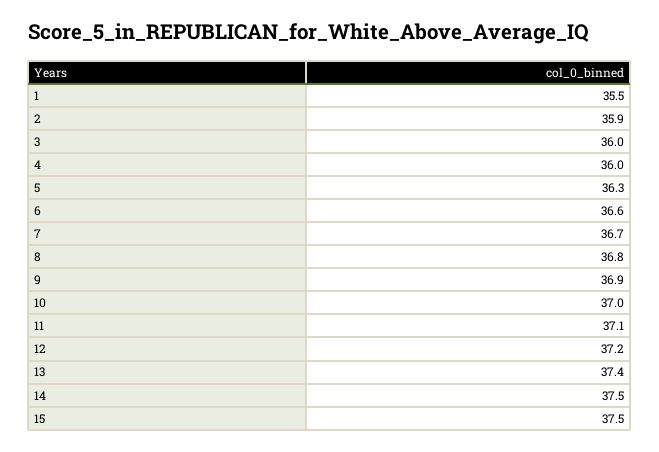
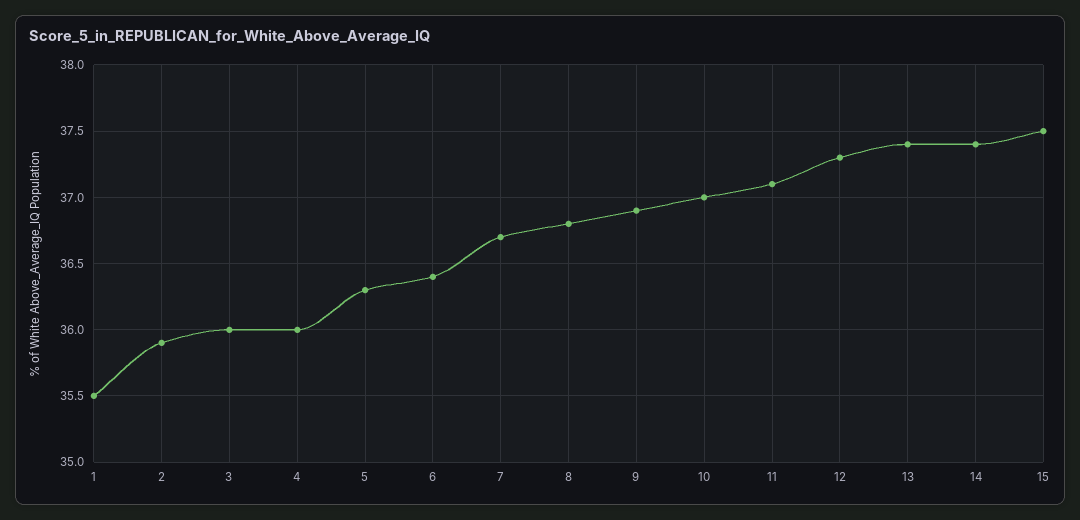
  {
    "1": 35.5,
    "2": 35.9,
    "3": 36,
    "4": 36,
    "5": 36.3,
-   "6": 36.6,
+   "6": 36.4,
    "7": 36.7,
    "8": 36.8,
    "9": 36.9,
    "10": 37,
    "11": 37.1,
-   "12": 37.2,
+   "12": 37.3,
    "13": 37.4,
-   "14": 37.5,
+   "14": 37.4,
    "15": 37.5
  }

